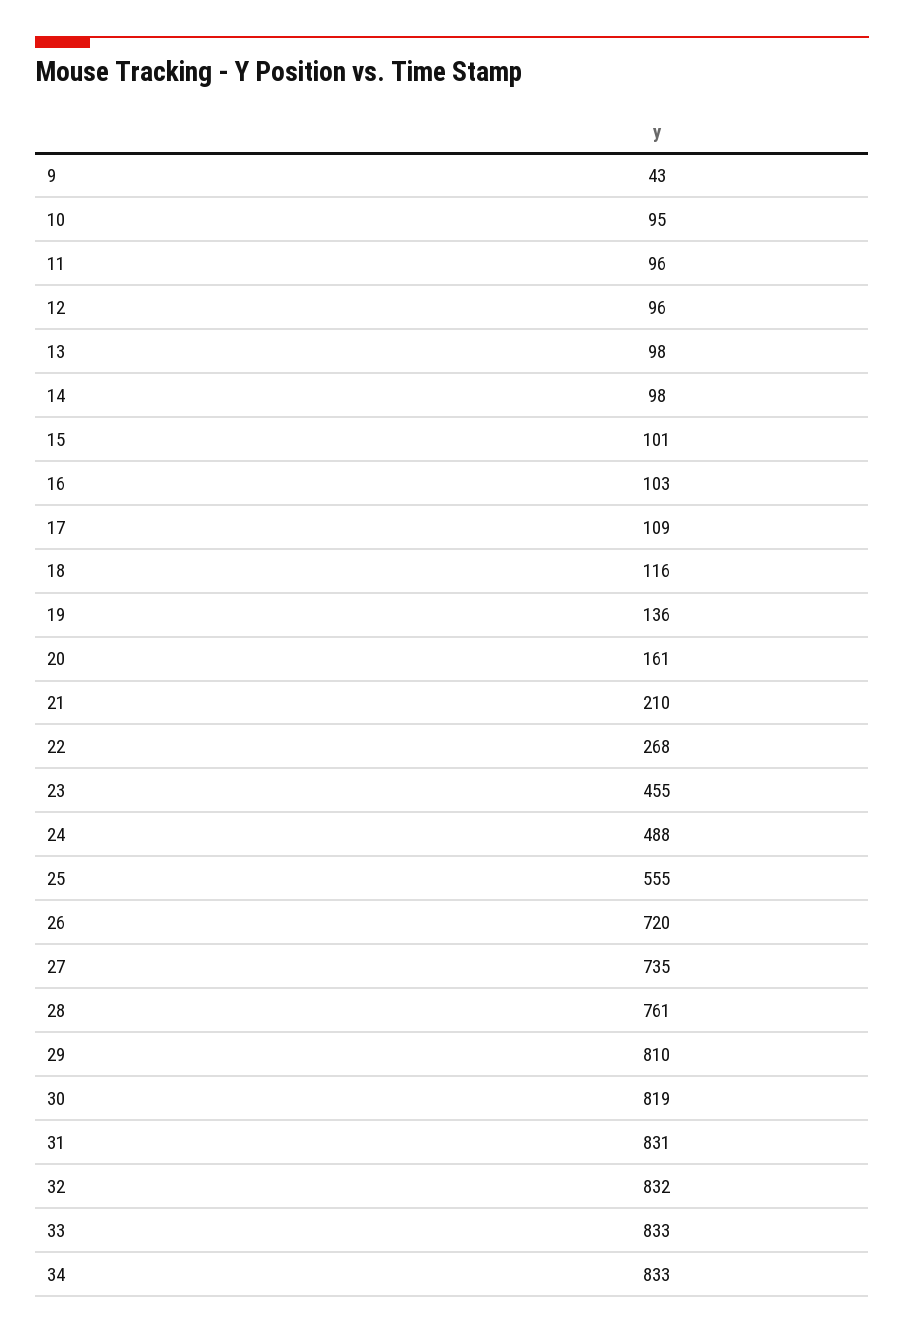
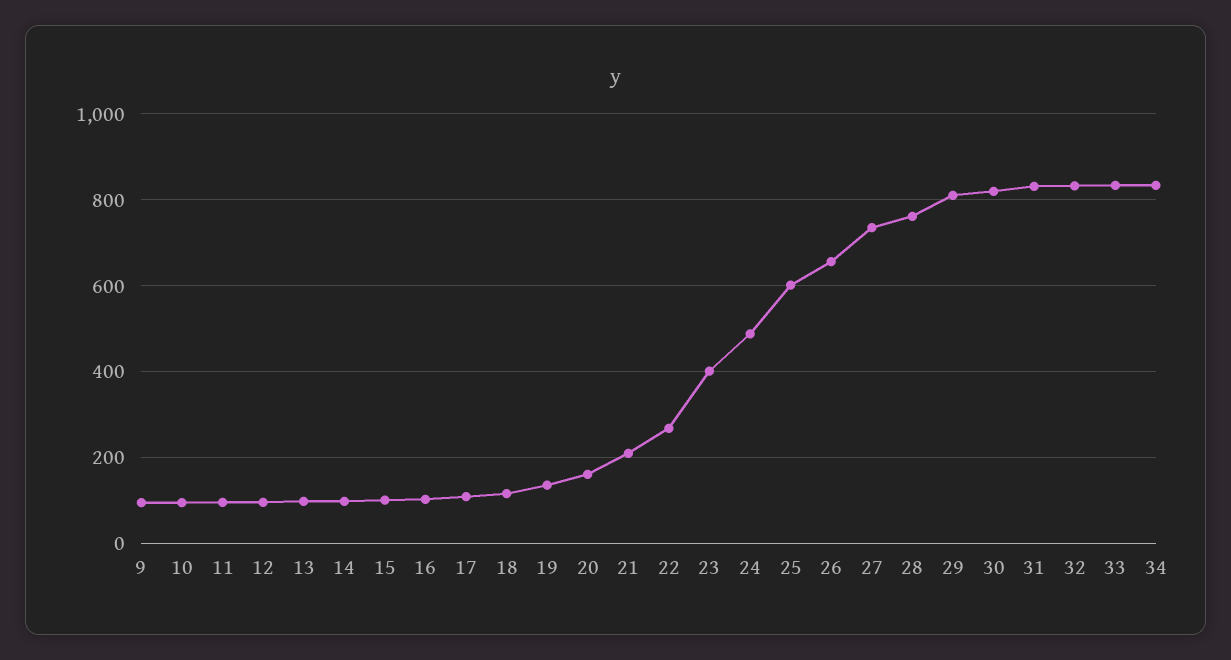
  {
-   "9": 43,
+   "9": 100,
    "10": 95,
    "11": 96,
    "12": 96,
    "13": 98,
    "14": 98,
    "15": 101,
    "16": 103,
    "17": 109,
    "18": 116,
    "19": 136,
    "20": 161,
    "21": 210,
    "22": 268,
-   "23": 455,
+   "23": 400,
    "24": 488,
-   "25": 555,
+   "25": 600,
-   "26": 720,
+   "26": 660,
    "27": 735,
    "28": 761,
    "29": 810,
    "30": 819,
    "31": 831,
    "32": 832,
    "33": 833,
    "34": 833
  }

